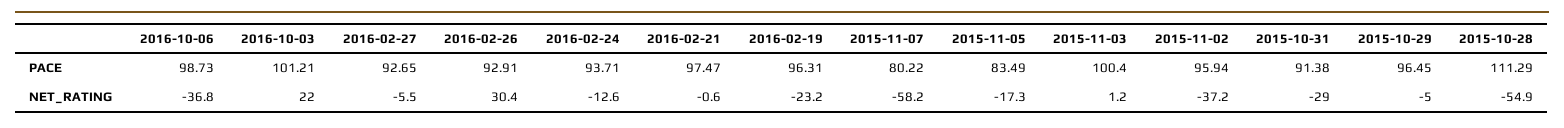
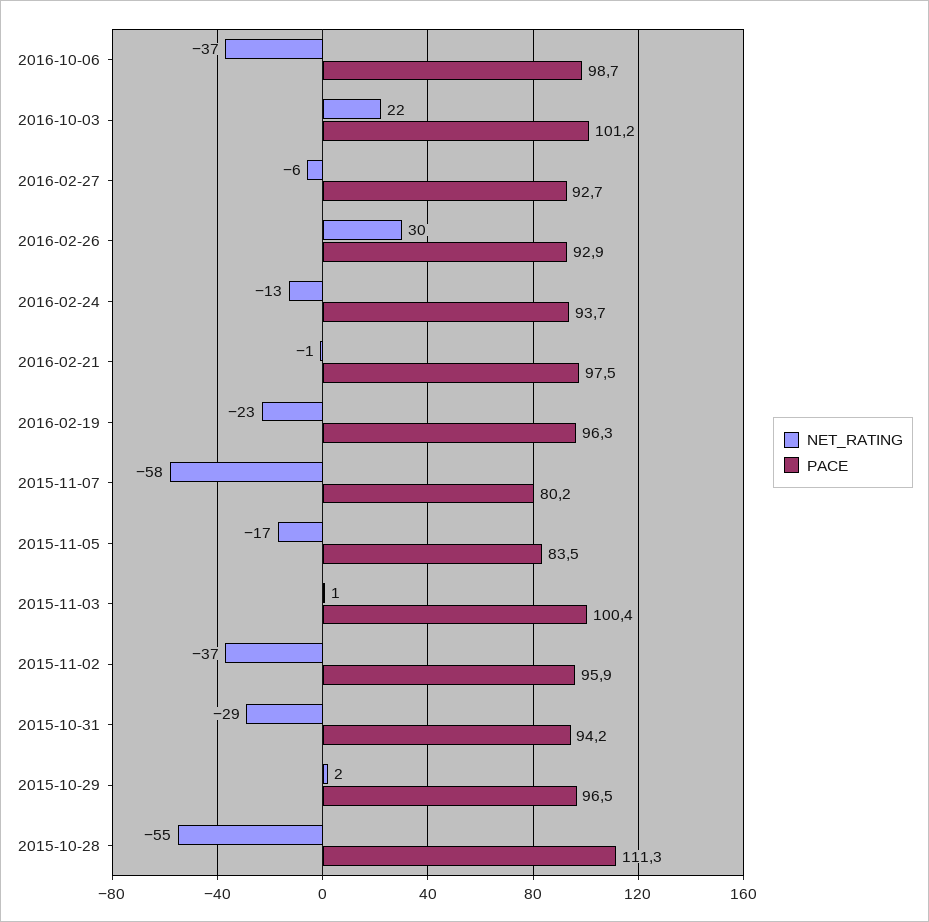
  {
    "PACE": {
      "2016-10-06": 98.73,
      "2016-10-03": 101.21,
      "2016-02-27": 92.65,
      "2016-02-26": 92.91,
      "2016-02-24": 93.71,
      "2016-02-21": 97.47,
      "2016-02-19": 96.31,
      "2015-11-07": 80.22,
      "2015-11-05": 83.49,
      "2015-11-03": 100.4,
      "2015-11-02": 95.94,
-     "2015-10-31": 91.38,
+     "2015-10-31": 94.2,
      "2015-10-29": 96.45,
      "2015-10-28": 111.29
    },
    "NET_RATING": {
      "2016-10-06": -36.8,
      "2016-10-03": 22,
      "2016-02-27": -5.5,
      "2016-02-26": 30.4,
      "2016-02-24": -12.6,
      "2016-02-21": -0.6,
      "2016-02-19": -23.2,
      "2015-11-07": -58.2,
      "2015-11-05": -17.3,
      "2015-11-03": 1.2,
      "2015-11-02": -37.2,
      "2015-10-31": -29,
-     "2015-10-29": -5,
+     "2015-10-29": 2,
      "2015-10-28": -54.9
    }
  }

